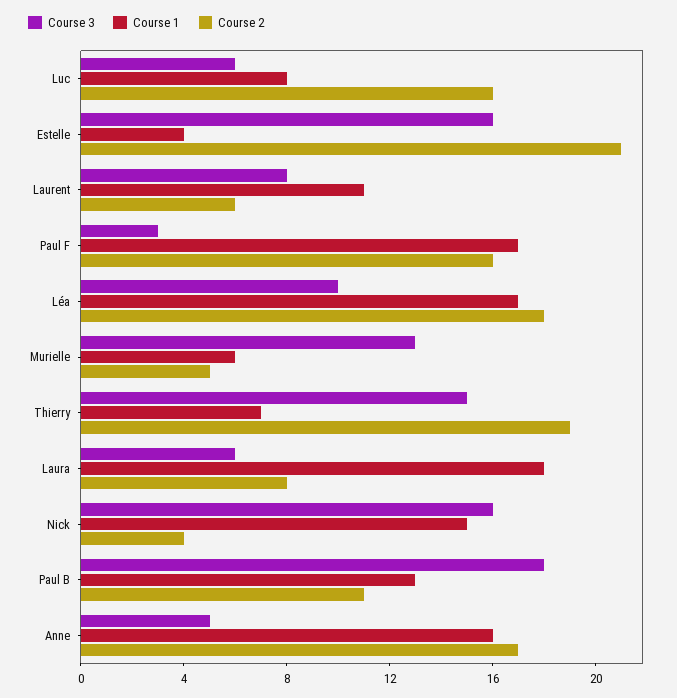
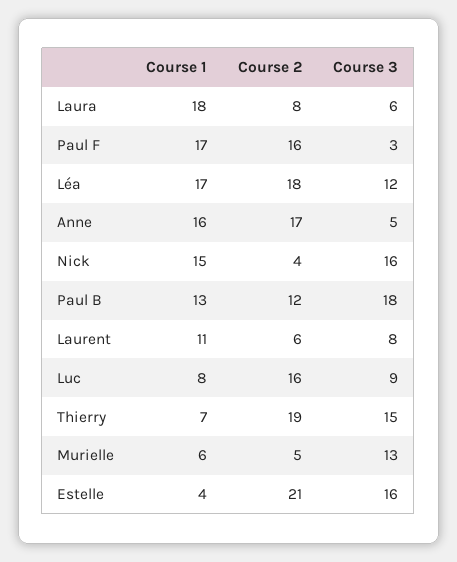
  {
    "Course 3": {
-     "Luc": 6,
+     "Luc": 9,
      "Estelle": 16,
      "Laurent": 8,
      "Paul F": 3,
-     "Léa": 10,
+     "Léa": 12,
      "Murielle": 13,
      "Thierry": 15,
      "Laura": 6,
      "Nick": 16,
      "Paul B": 18,
      "Anne": 5
    },
    "Course 1": {
      "Luc": 8,
      "Estelle": 4,
      "Laurent": 11,
      "Paul F": 17,
      "Léa": 17,
      "Murielle": 6,
      "Thierry": 7,
      "Laura": 18,
      "Nick": 15,
      "Paul B": 13,
      "Anne": 16
    },
    "Course 2": {
      "Luc": 16,
      "Estelle": 21,
      "Laurent": 6,
      "Paul F": 16,
      "Léa": 18,
      "Murielle": 5,
      "Thierry": 19,
      "Laura": 8,
      "Nick": 4,
-     "Paul B": 11,
+     "Paul B": 12,
      "Anne": 17
    }
  }

